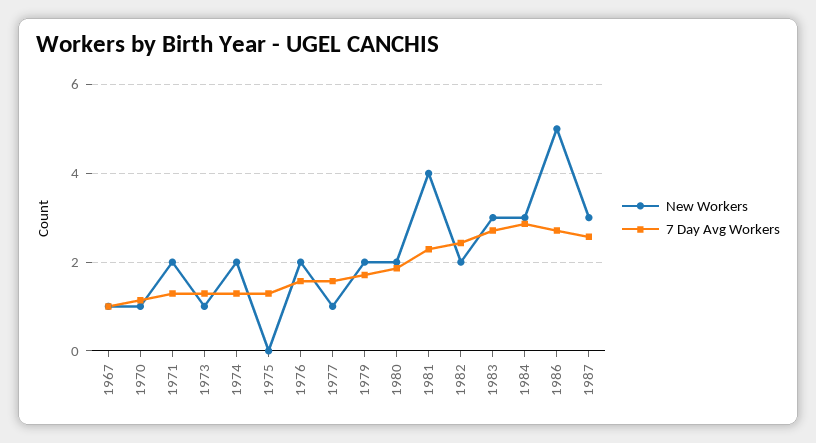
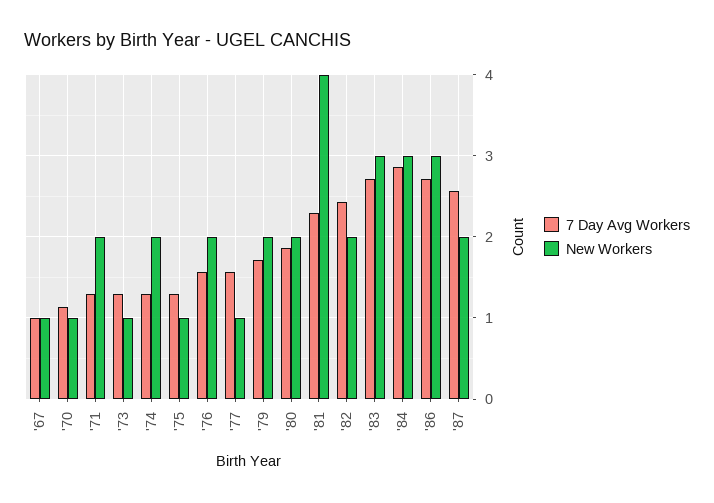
  {
    "New Workers": {
      "1967": 1,
      "1970": 1,
      "1971": 2,
      "1973": 1,
      "1974": 2,
-     "1975": 0,
+     "1975": 1,
      "1976": 2,
      "1977": 1,
      "1979": 2,
      "1980": 2,
      "1981": 4,
      "1982": 2,
      "1983": 3,
      "1984": 3,
-     "1986": 5,
+     "1986": 3,
-     "1987": 3
+     "1987": 2
    },
    "7 Day Avg Workers": {
      "1967": 1,
      "1970": 1.1,
      "1971": 1.3,
      "1973": 1.3,
      "1974": 1.3,
      "1975": 1.3,
      "1976": 1.6,
      "1977": 1.6,
      "1979": 1.7,
      "1980": 1.9,
      "1981": 2.3,
      "1982": 2.4,
      "1983": 2.7,
      "1984": 2.9,
      "1986": 2.7,
      "1987": 2.6
    }
  }

